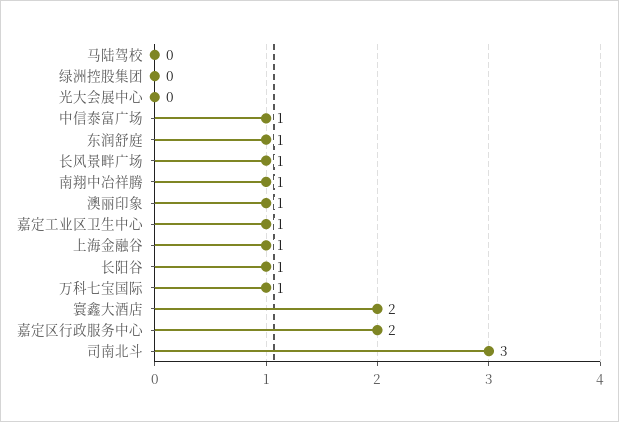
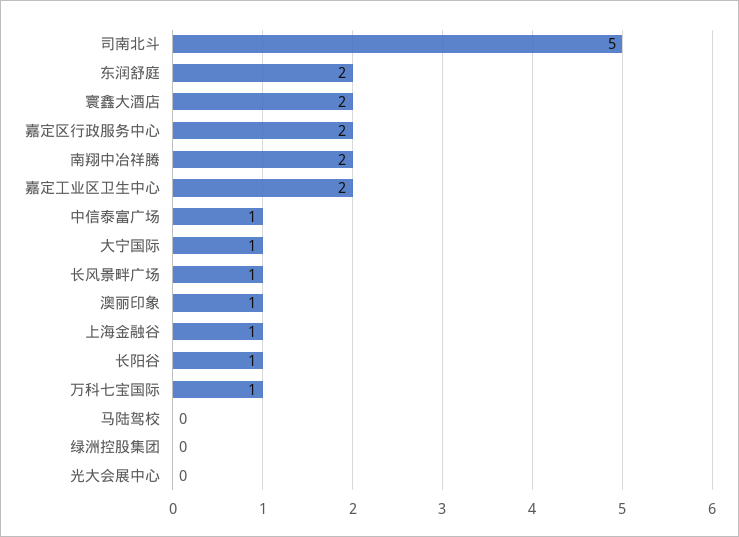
  {
    "马陆驾校": 0,
    "绿洲控股集团": 0,
    "光大会展中心": 0,
    "中信泰富广场": 1,
-   "东润舒庭": 1,
+   "东润舒庭": 2,
    "长风景畔广场": 1,
-   "南翔中冶祥腾": 1,
+   "南翔中冶祥腾": 2,
    "澳丽印象": 1,
-   "嘉定工业区卫生中心": 1,
+   "嘉定工业区卫生中心": 2,
    "上海金融谷": 1,
    "长阳谷": 1,
    "万科七宝国际": 1,
    "寰鑫大酒店": 2,
    "嘉定区行政服务中心": 2,
-   "司南北斗": 3
+   "司南北斗": 5,
+   "大宁国际": 1
  }

